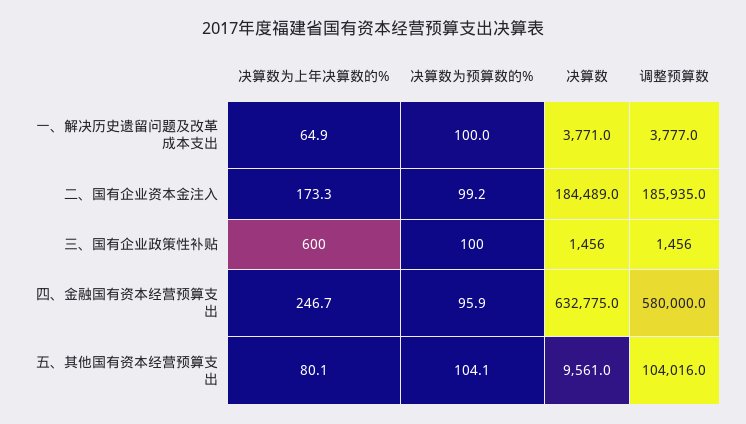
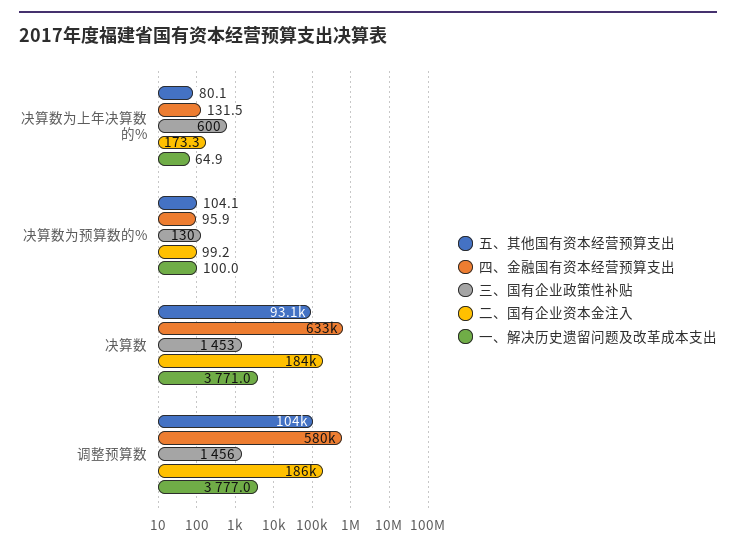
  {
    "一、解决历史遗留问题及改革成本支出": {
      "决算数为上年决算数的%": 64.9,
      "决算数为预算数的%": 100,
      "决算数": 3771,
      "调整预算数": 3777
    },
    "二、国有企业资本金注入": {
      "决算数为上年决算数的%": 173.3,
      "决算数为预算数的%": 99.2,
      "决算数": 184489,
      "调整预算数": 185935
    },
    "三、国有企业政策性补贴": {
      "决算数为上年决算数的%": 600,
-     "决算数为预算数的%": 100,
+     "决算数为预算数的%": 130,
-     "决算数": 1456,
+     "决算数": 1453,
      "调整预算数": 1456
    },
    "四、金融国有资本经营预算支出": {
-     "决算数为上年决算数的%": 246.7,
+     "决算数为上年决算数的%": 131.5,
      "决算数为预算数的%": 95.9,
      "决算数": 632775,
      "调整预算数": 580000
    },
    "五、其他国有资本经营预算支出": {
      "决算数为上年决算数的%": 80.1,
      "决算数为预算数的%": 104.1,
-     "决算数": 9561,
+     "决算数": 93100,
      "调整预算数": 104016
    }
  }

